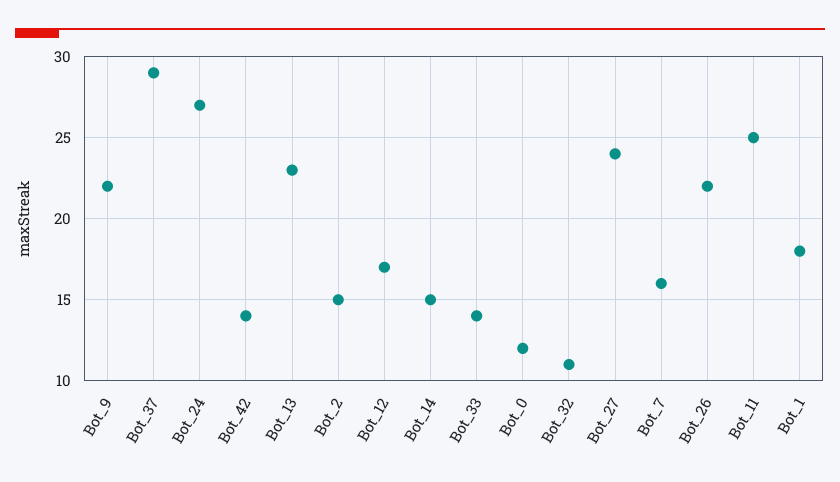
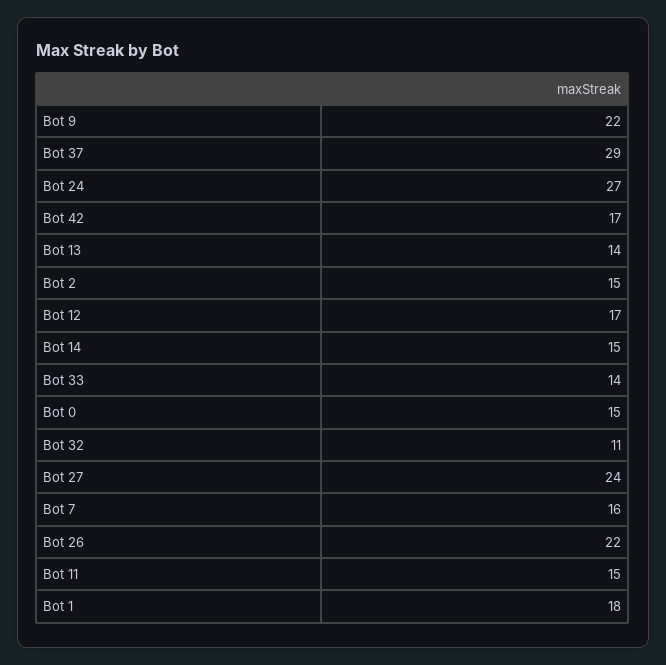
  {
    "Bot_9": 22,
    "Bot_37": 29,
    "Bot_24": 27,
-   "Bot_42": 14,
+   "Bot_42": 17,
-   "Bot_13": 23,
+   "Bot_13": 14,
    "Bot_2": 15,
    "Bot_12": 17,
    "Bot_14": 15,
    "Bot_33": 14,
-   "Bot_0": 12,
+   "Bot_0": 15,
    "Bot_32": 11,
    "Bot_27": 24,
    "Bot_7": 16,
    "Bot_26": 22,
-   "Bot_11": 25,
+   "Bot_11": 15,
    "Bot_1": 18
  }

